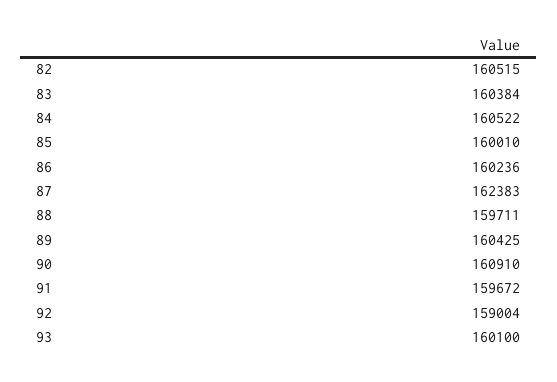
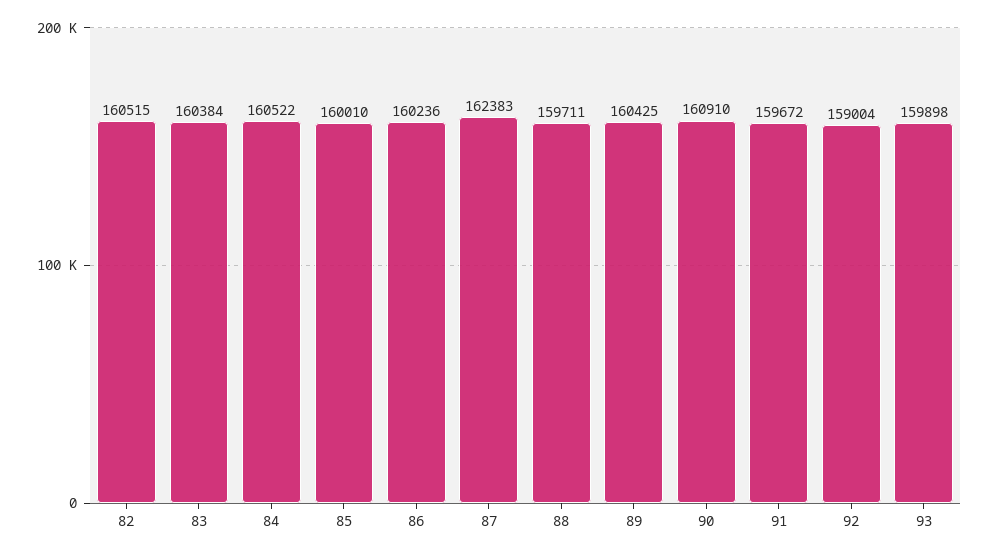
  {
    "82": 160515,
    "83": 160384,
    "84": 160522,
    "85": 160010,
    "86": 160236,
    "87": 162383,
    "88": 159711,
    "89": 160425,
    "90": 160910,
    "91": 159672,
    "92": 159004,
-   "93": 160100
+   "93": 159898
  }

